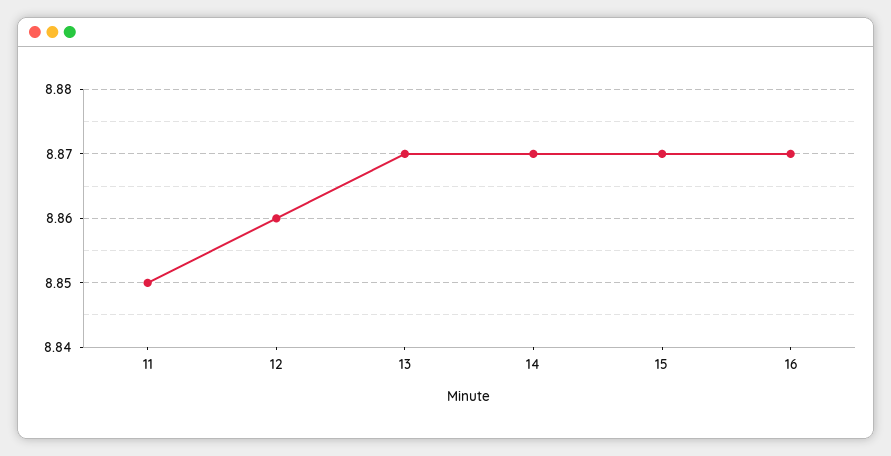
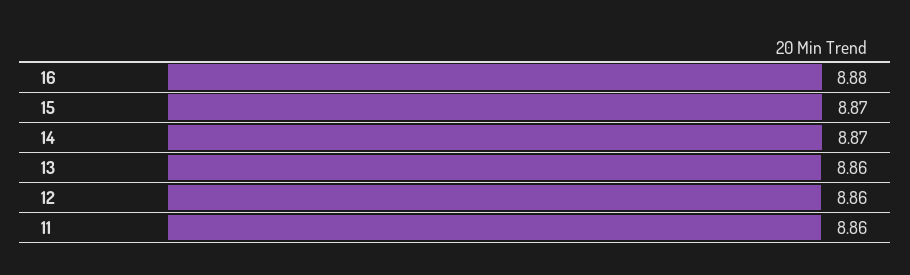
  {
-   "11": 8.85,
+   "11": 8.86,
    "12": 8.86,
-   "13": 8.87,
+   "13": 8.86,
    "14": 8.87,
    "15": 8.87,
-   "16": 8.87
+   "16": 8.88
  }

